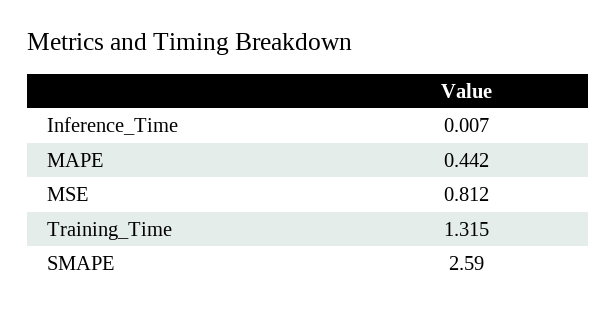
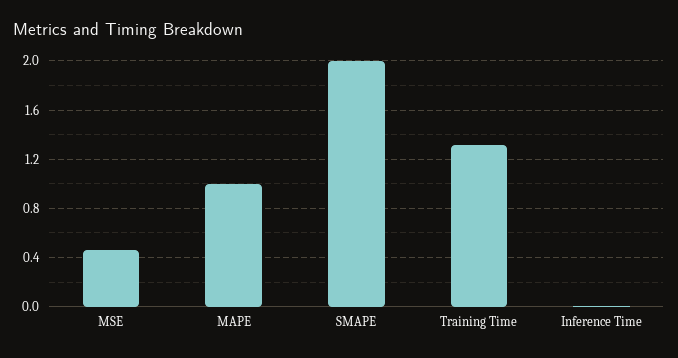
  {
    "Inference_Time": 0.007,
-   "MAPE": 0.442,
+   "MAPE": 1,
-   "MSE": 0.812,
+   "MSE": 0.45,
    "Training_Time": 1.315,
-   "SMAPE": 2.59
+   "SMAPE": 2
  }

